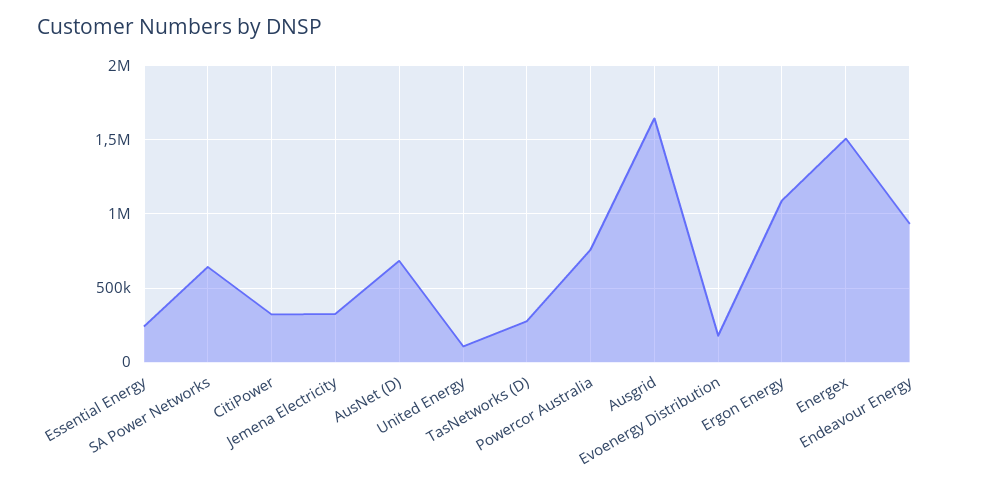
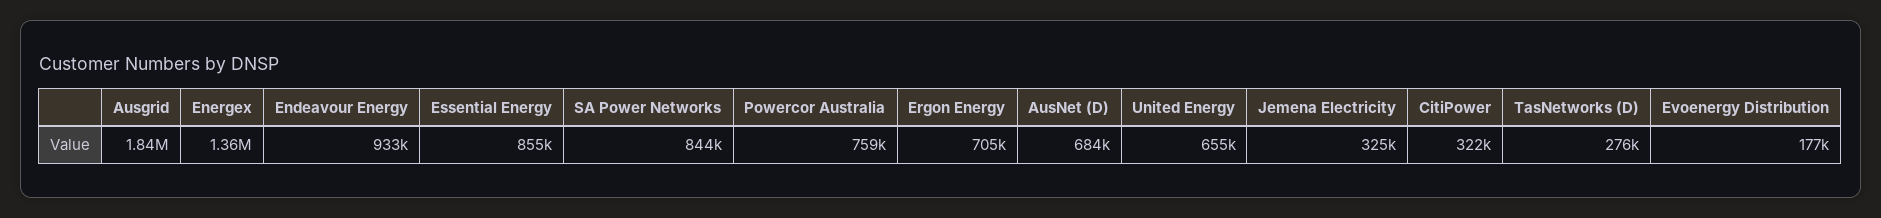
  {
-   "Essential Energy": 250000,
+   "Essential Energy": 855000,
-   "SA Power Networks": 650000,
+   "SA Power Networks": 844000,
    "CitiPower": 322000,
    "Jemena Electricity": 325000,
    "AusNet (D)": 684000,
-   "United Energy": 100000,
+   "United Energy": 655000,
    "TasNetworks (D)": 276000,
    "Powercor Australia": 759000,
-   "Ausgrid": 1650000,
+   "Ausgrid": 1840000,
    "Evoenergy Distribution": 177000,
-   "Ergon Energy": 1100000,
+   "Ergon Energy": 705000,
-   "Energex": 1500000,
+   "Energex": 1360000,
    "Endeavour Energy": 933000
  }

